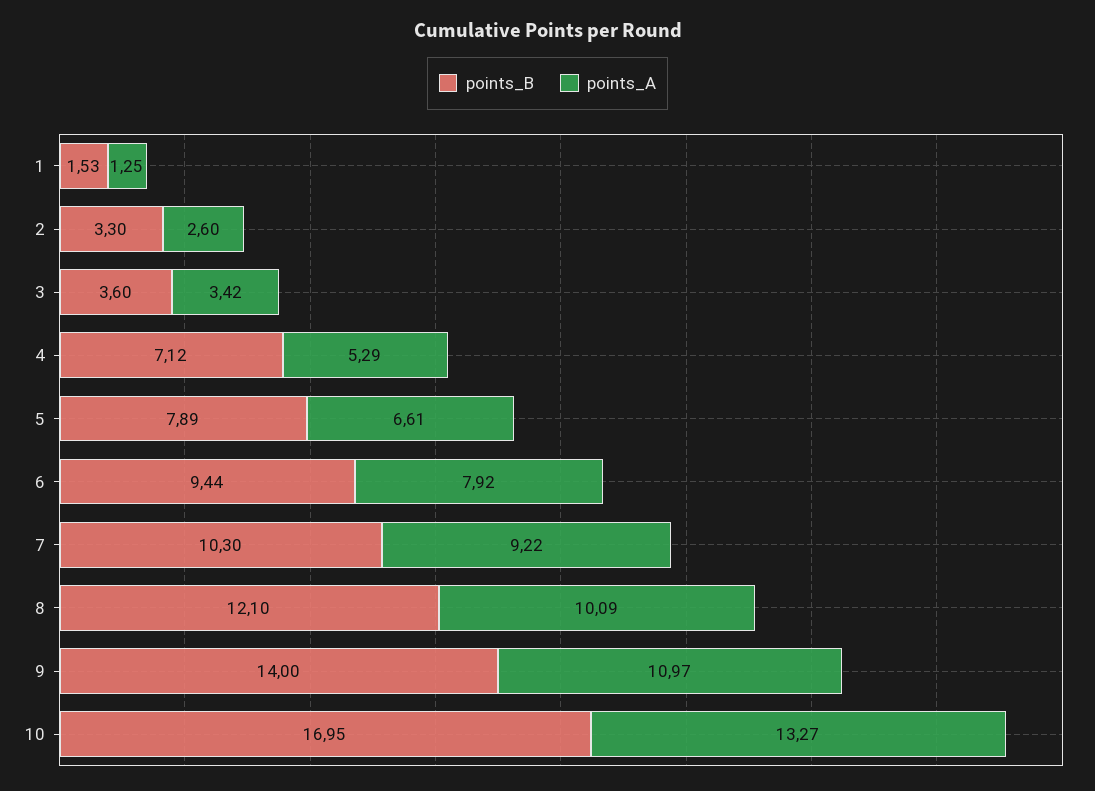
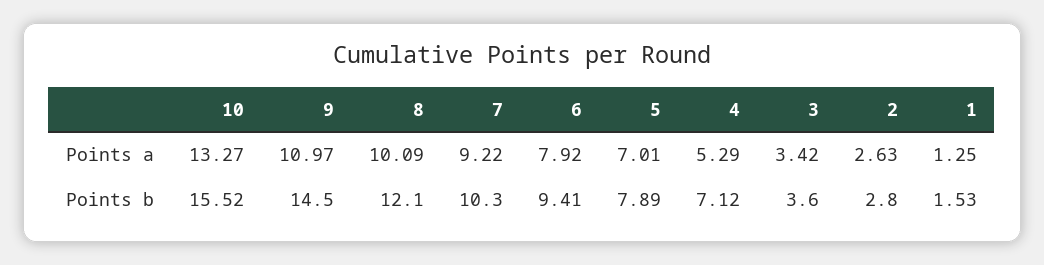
  {
    "points_B": {
      "1": 1.53,
-     "2": 3.3,
+     "2": 2.8,
      "3": 3.6,
      "4": 7.12,
      "5": 7.89,
-     "6": 9.44,
+     "6": 9.41,
      "7": 10.3,
      "8": 12.1,
-     "9": 14,
+     "9": 14.5,
-     "10": 16.95
+     "10": 15.52
    },
    "points_A": {
      "1": 1.25,
-     "2": 2.6,
+     "2": 2.63,
      "3": 3.42,
      "4": 5.29,
-     "5": 6.61,
+     "5": 7.01,
      "6": 7.92,
      "7": 9.22,
      "8": 10.09,
      "9": 10.97,
      "10": 13.27
    }
  }

